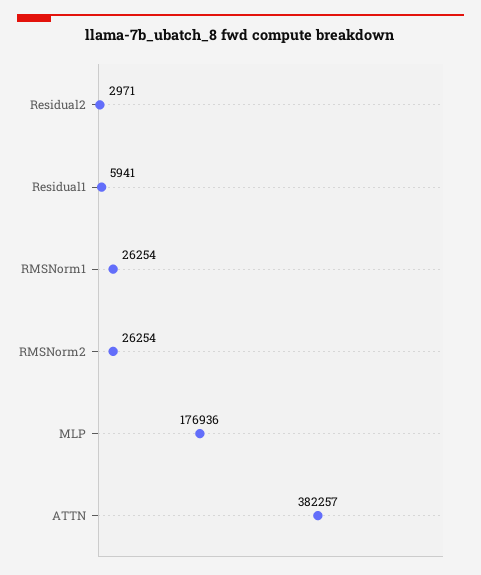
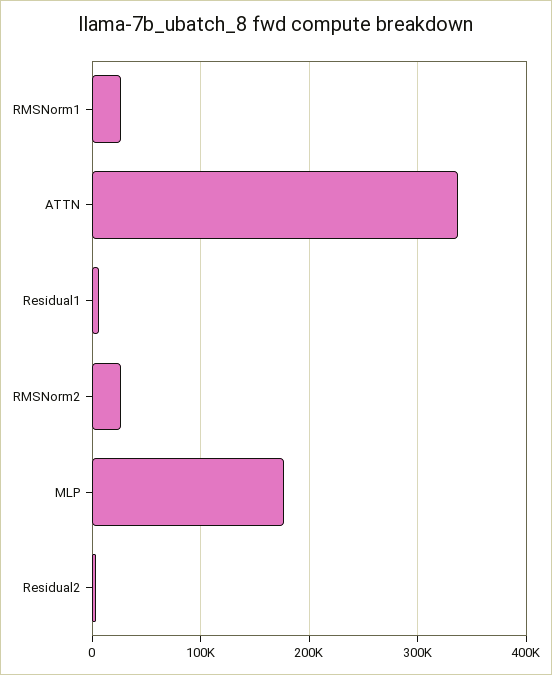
  {
    "Residual2": 2971,
    "Residual1": 5941,
    "RMSNorm1": 26254,
    "RMSNorm2": 26254,
    "MLP": 176936,
-   "ATTN": 382257
+   "ATTN": 340000
  }

